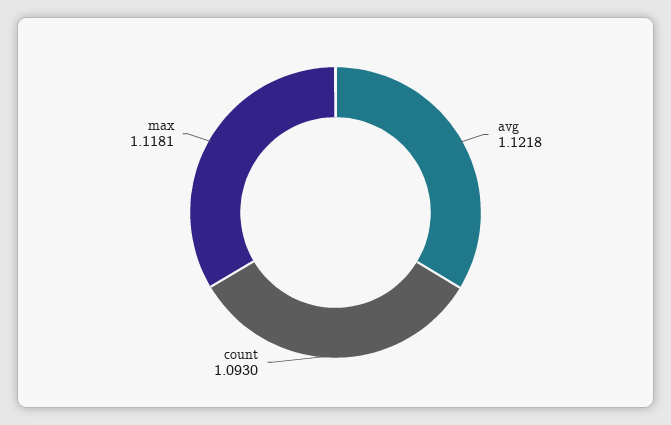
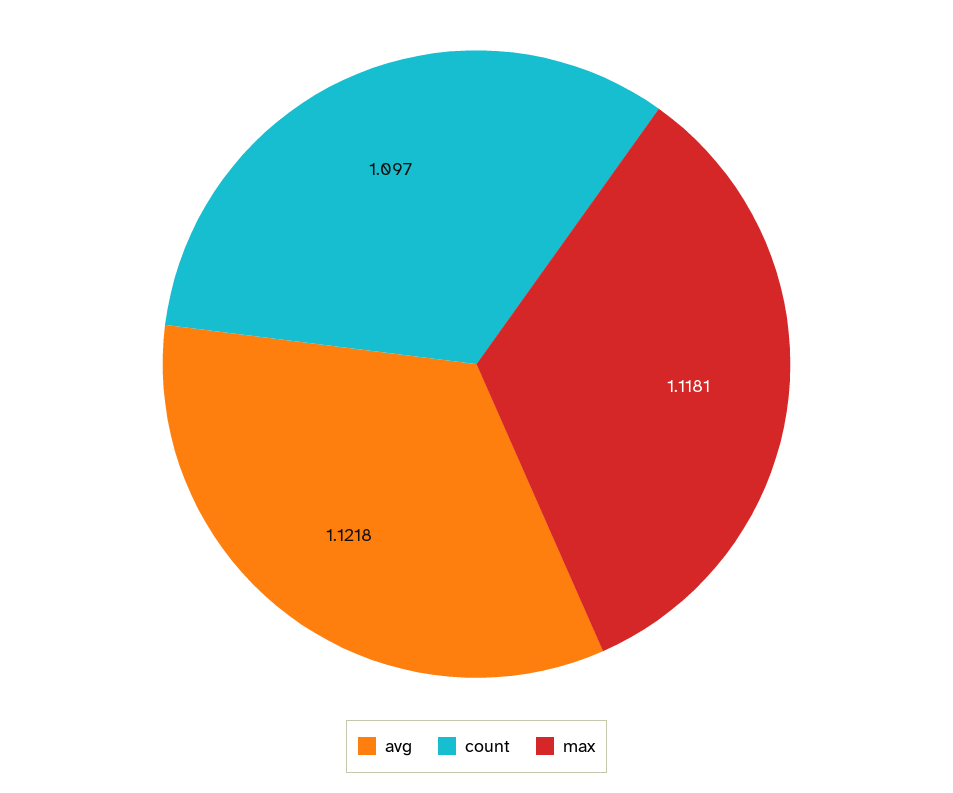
  {
    "avg": 1.1218,
-   "count": 1.093,
+   "count": 1.097,
    "max": 1.1181
  }

